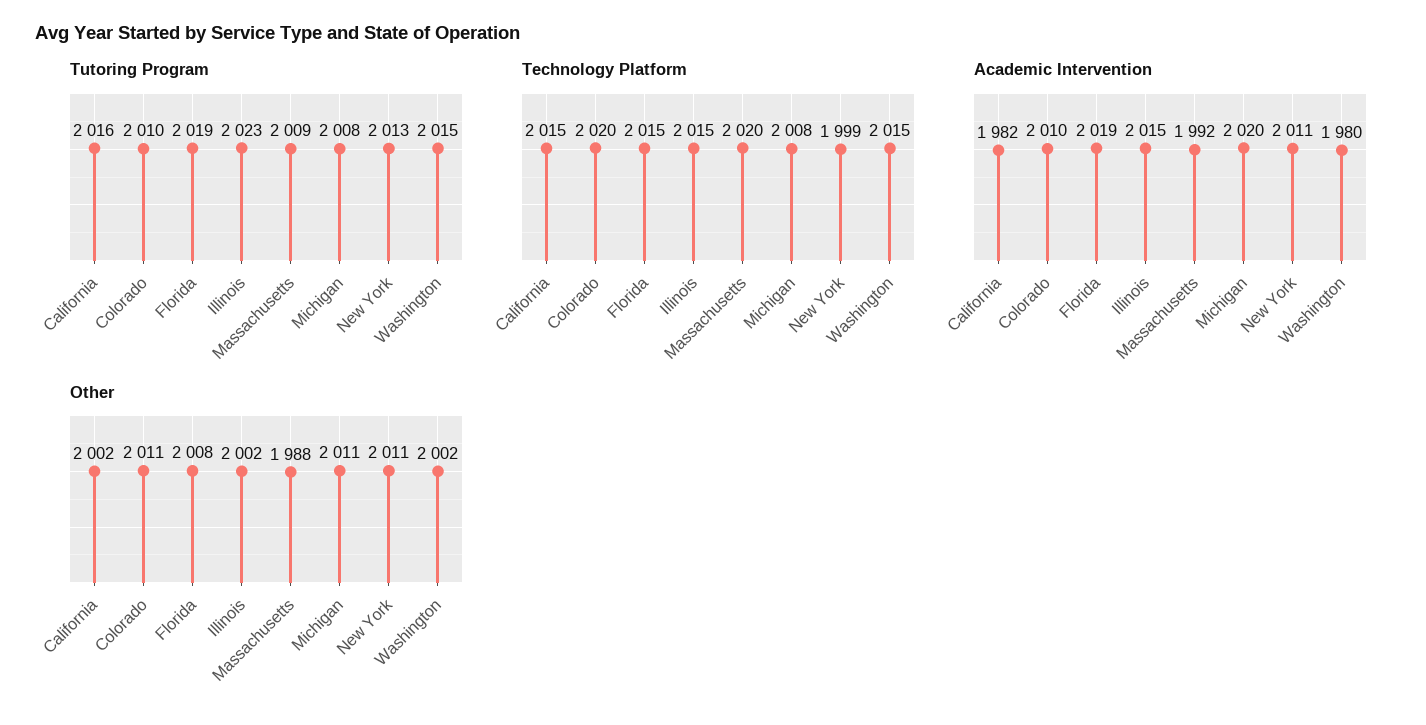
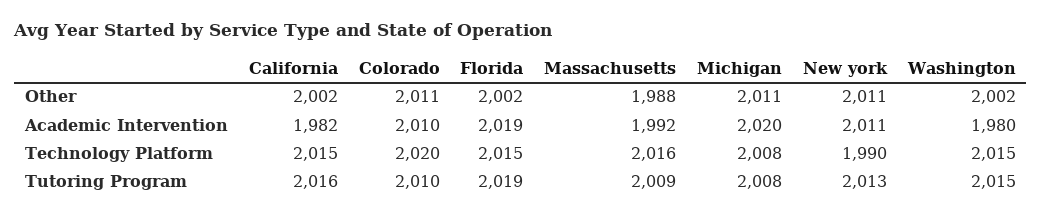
  {
    "Tutoring Program": {
      "California": 2016,
      "Colorado": 2010,
      "Florida": 2019,
-     "Illinois": 2023,
      "Massachusetts": 2009,
      "Michigan": 2008,
      "New York": 2013,
      "Washington": 2015
    },
    "Technology Platform": {
      "California": 2015,
      "Colorado": 2020,
      "Florida": 2015,
-     "Illinois": 2015,
-     "Massachusetts": 2020,
+     "Massachusetts": 2016,
      "Michigan": 2008,
-     "New York": 1999,
+     "New York": 1990,
      "Washington": 2015
    },
    "Academic Intervention": {
      "California": 1982,
      "Colorado": 2010,
      "Florida": 2019,
-     "Illinois": 2015,
      "Massachusetts": 1992,
      "Michigan": 2020,
      "New York": 2011,
      "Washington": 1980
    },
    "Other": {
      "California": 2002,
      "Colorado": 2011,
-     "Florida": 2008,
+     "Florida": 2002,
-     "Illinois": 2002,
      "Massachusetts": 1988,
      "Michigan": 2011,
      "New York": 2011,
      "Washington": 2002
    }
  }

